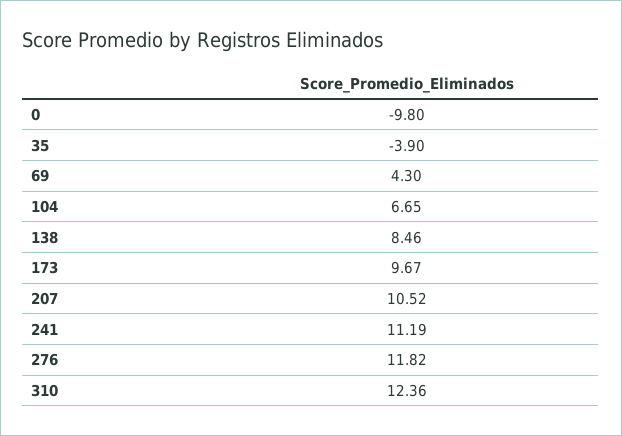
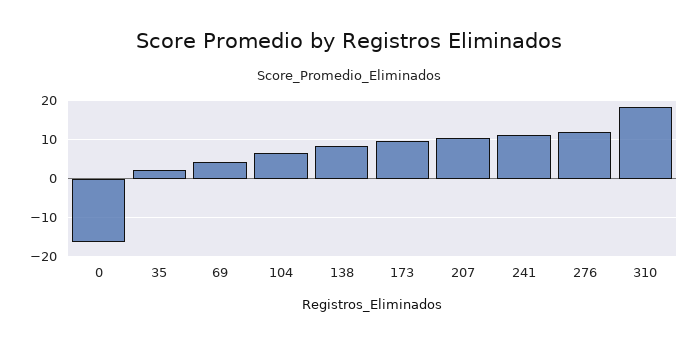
  {
-   "0": -9.8,
+   "0": -16,
-   "35": -3.9,
+   "35": 2,
    "69": 4.3,
    "104": 6.65,
    "138": 8.46,
    "173": 9.67,
    "207": 10.52,
    "241": 11.19,
    "276": 11.82,
-   "310": 12.36
+   "310": 18
  }

